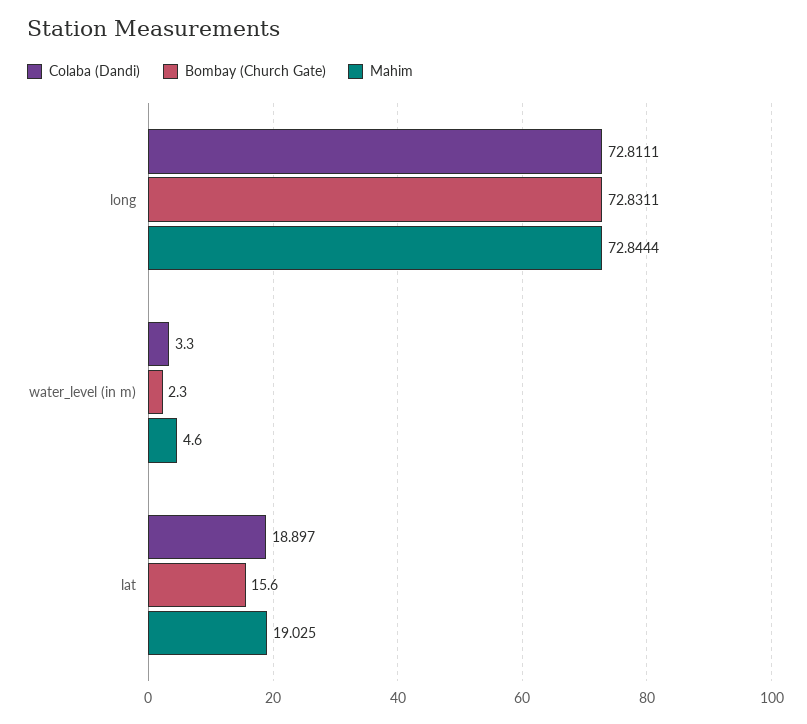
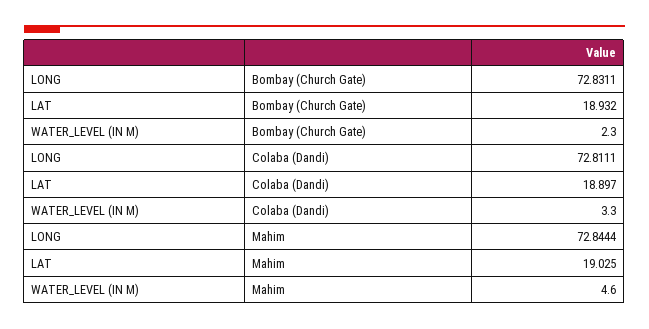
  {
    "Colaba (Dandi)": {
      "long": 72.8111,
      "water_level (in m)": 3.3,
      "lat": 18.897
    },
    "Bombay (Church Gate)": {
      "long": 72.8311,
      "water_level (in m)": 2.3,
-     "lat": 15.6
+     "lat": 18.932
    },
    "Mahim": {
      "long": 72.8444,
      "water_level (in m)": 4.6,
      "lat": 19.025
    }
  }

